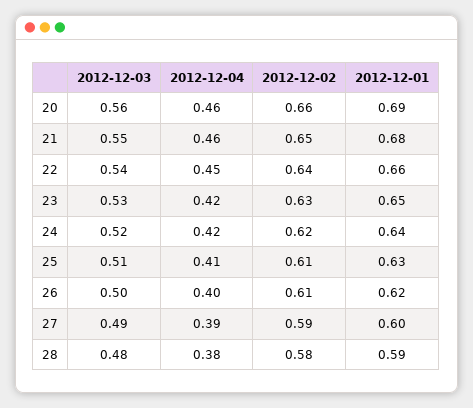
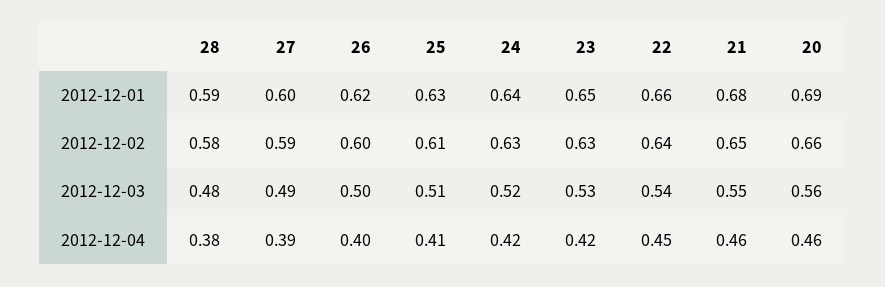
  {
    "2012-12-03": {
      "20": 0.56,
      "21": 0.55,
      "22": 0.54,
      "23": 0.53,
      "24": 0.52,
      "25": 0.51,
      "26": 0.5,
      "27": 0.49,
      "28": 0.48
    },
    "2012-12-04": {
      "20": 0.46,
      "21": 0.46,
      "22": 0.45,
      "23": 0.42,
      "24": 0.42,
      "25": 0.41,
      "26": 0.4,
      "27": 0.39,
      "28": 0.38
    },
    "2012-12-02": {
      "20": 0.66,
      "21": 0.65,
      "22": 0.64,
      "23": 0.63,
-     "24": 0.62,
+     "24": 0.63,
      "25": 0.61,
-     "26": 0.61,
+     "26": 0.6,
      "27": 0.59,
      "28": 0.58
    },
    "2012-12-01": {
      "20": 0.69,
      "21": 0.68,
      "22": 0.66,
      "23": 0.65,
      "24": 0.64,
      "25": 0.63,
      "26": 0.62,
      "27": 0.6,
      "28": 0.59
    }
  }

